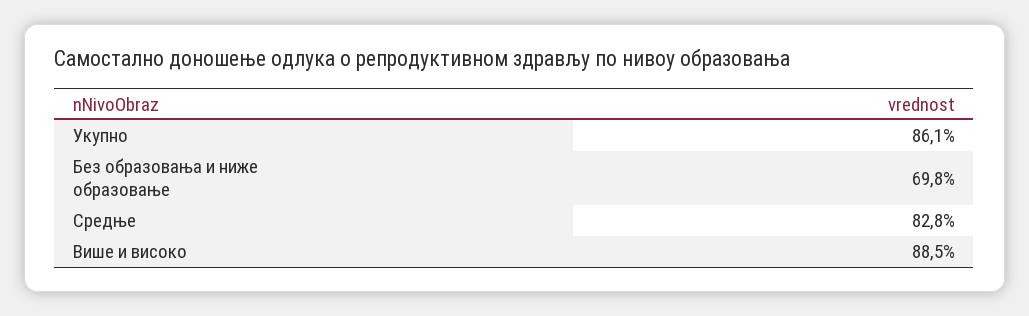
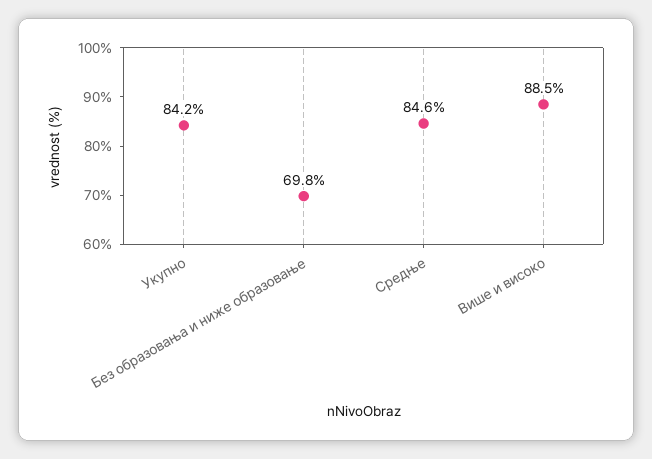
  {
-   "Укупно": 86.1,
+   "Укупно": 84.2,
    "Без образовања и ниже образовање": 69.8,
-   "Средње": 82.8,
+   "Средње": 84.6,
    "Више и високо": 88.5
  }

